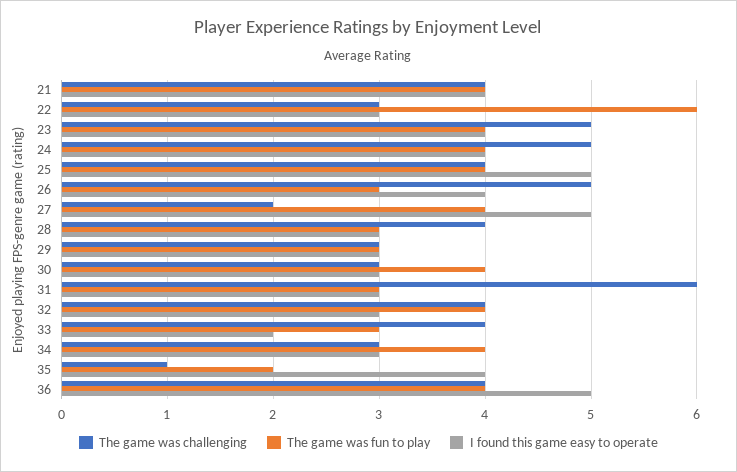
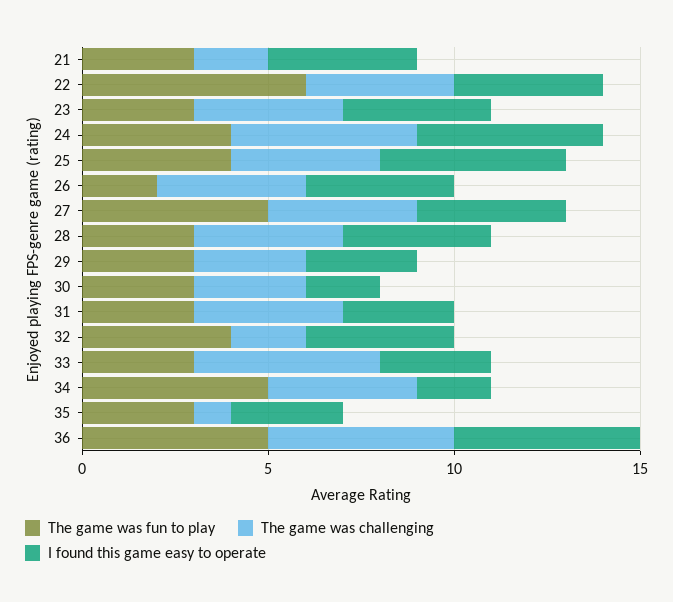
  {
    "The game was challenging": {
-     "21": 4,
+     "21": 2,
-     "22": 3,
+     "22": 4,
-     "23": 5,
+     "23": 4,
      "24": 5,
      "25": 4,
-     "26": 5,
+     "26": 4,
-     "27": 2,
+     "27": 4,
      "28": 4,
      "29": 3,
      "30": 3,
-     "31": 6,
+     "31": 4,
-     "32": 4,
+     "32": 2,
-     "33": 4,
+     "33": 5,
-     "34": 3,
+     "34": 4,
      "35": 1,
-     "36": 4
+     "36": 5
    },
    "The game was fun to play": {
-     "21": 4,
+     "21": 3,
      "22": 6,
-     "23": 4,
+     "23": 3,
      "24": 4,
      "25": 4,
-     "26": 3,
+     "26": 2,
-     "27": 4,
+     "27": 5,
      "28": 3,
      "29": 3,
-     "30": 4,
+     "30": 3,
      "31": 3,
      "32": 4,
      "33": 3,
-     "34": 4,
+     "34": 5,
-     "35": 2,
+     "35": 3,
-     "36": 4
+     "36": 5
    },
    "I found this game easy to operate": {
      "21": 4,
-     "22": 3,
+     "22": 4,
      "23": 4,
-     "24": 4,
+     "24": 5,
      "25": 5,
      "26": 4,
-     "27": 5,
+     "27": 4,
-     "28": 3,
+     "28": 4,
      "29": 3,
-     "30": 3,
+     "30": 2,
      "31": 3,
-     "32": 3,
+     "32": 4,
-     "33": 2,
+     "33": 3,
-     "34": 3,
+     "34": 2,
-     "35": 4,
+     "35": 3,
      "36": 5
    }
  }

